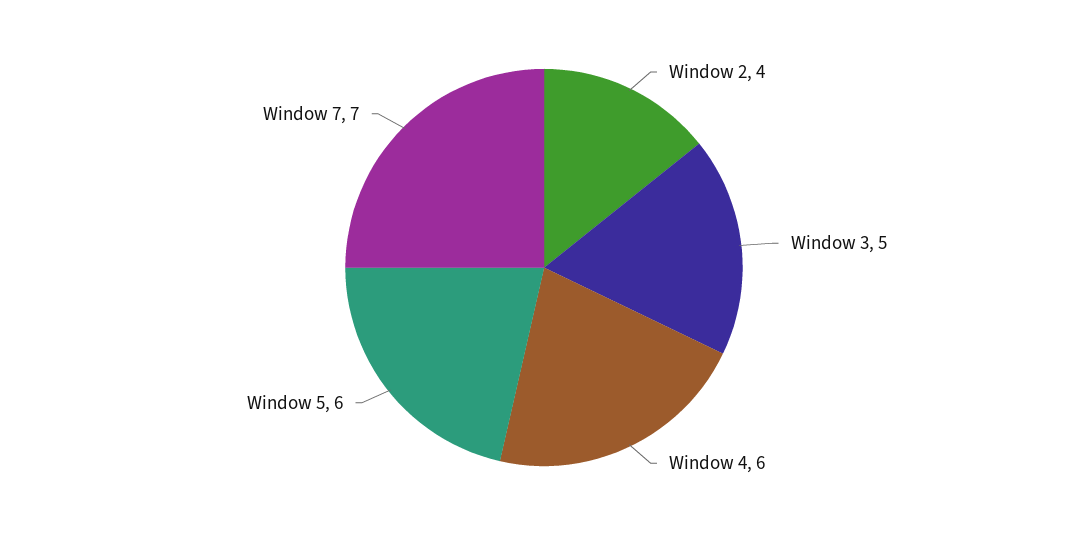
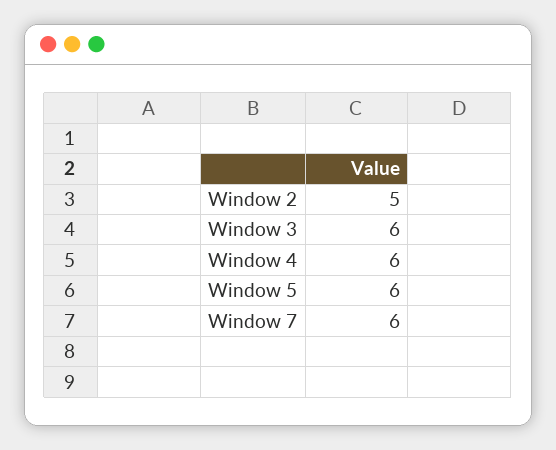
  {
-   "Window 2": 4,
+   "Window 2": 5,
-   "Window 3": 5,
+   "Window 3": 6,
    "Window 4": 6,
    "Window 5": 6,
-   "Window 7": 7
+   "Window 7": 6
  }

